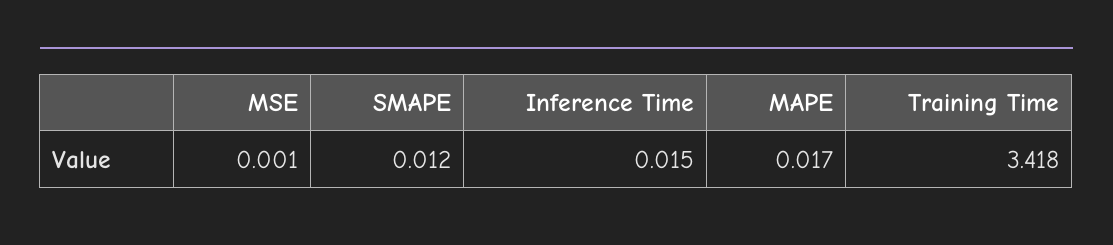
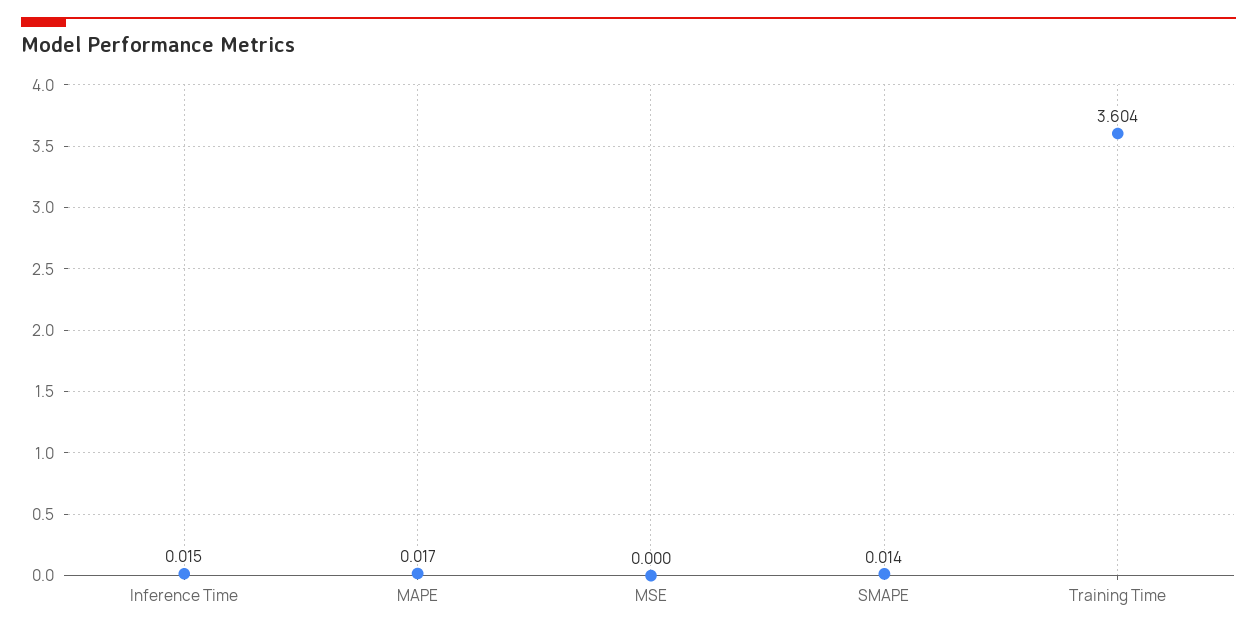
  {
-   "MSE": 0.001,
+   "MSE": 0,
-   "SMAPE": 0.012,
+   "SMAPE": 0.014,
    "Inference Time": 0.015,
    "MAPE": 0.017,
-   "Training Time": 3.418
+   "Training Time": 3.604
  }

